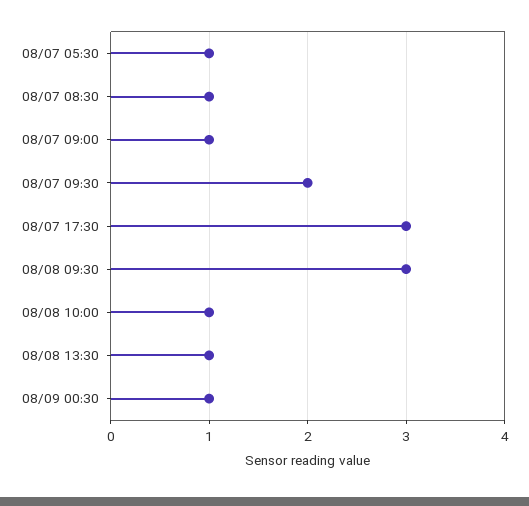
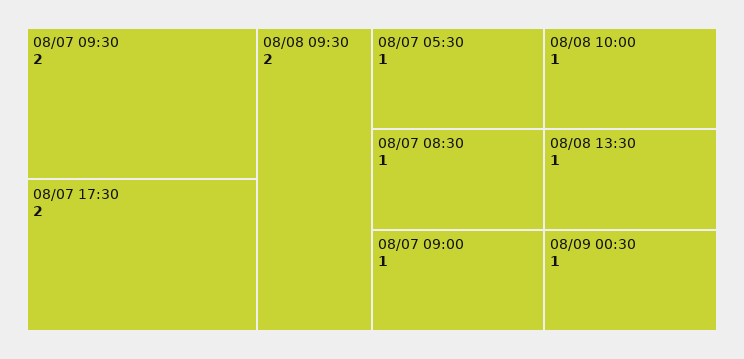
  {
    "08/07 05:30": 1,
    "08/07 08:30": 1,
    "08/07 09:00": 1,
    "08/07 09:30": 2,
-   "08/07 17:30": 3,
+   "08/07 17:30": 2,
-   "08/08 09:30": 3,
+   "08/08 09:30": 2,
    "08/08 10:00": 1,
    "08/08 13:30": 1,
    "08/09 00:30": 1
  }

